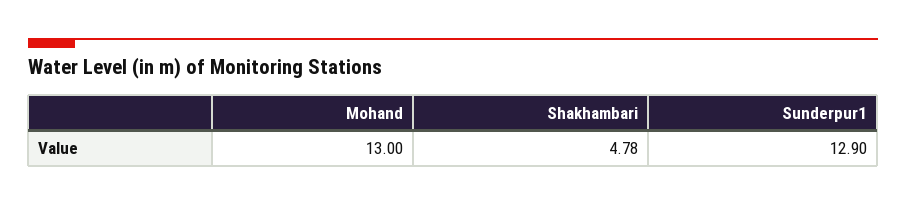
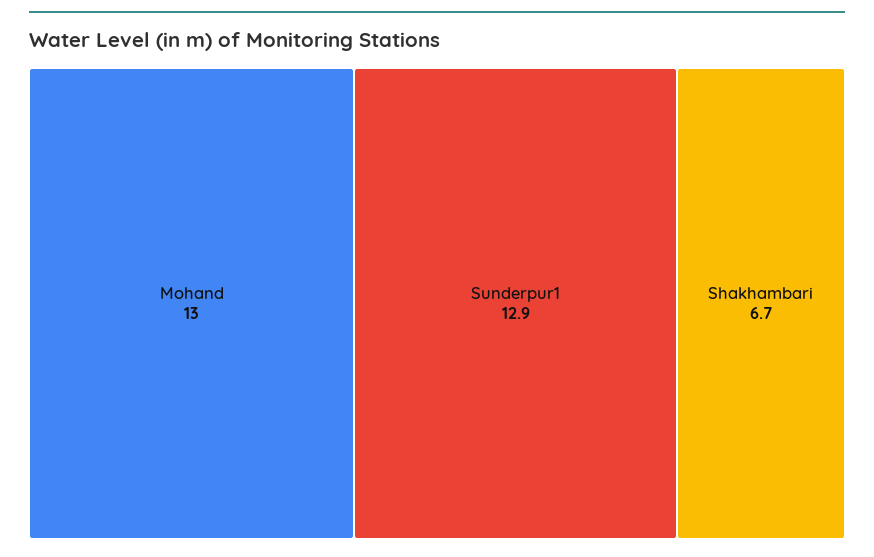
  {
    "Mohand": 13,
-   "Shakhambari": 4.78,
+   "Shakhambari": 6.7,
    "Sunderpur1": 12.9
  }

